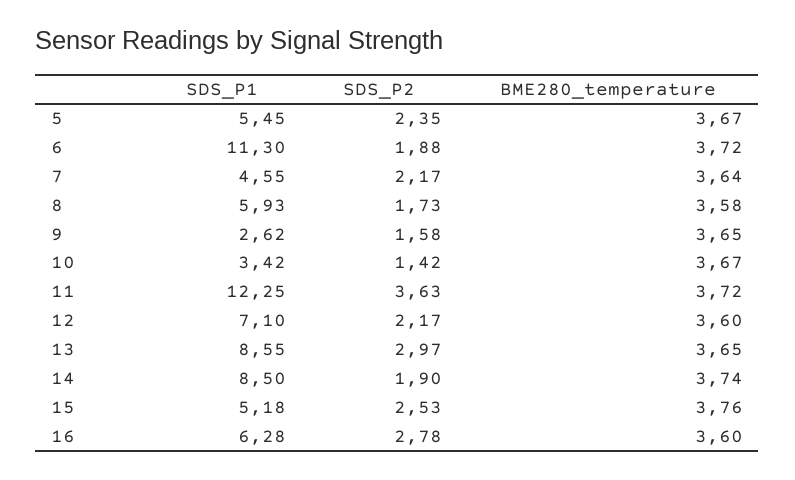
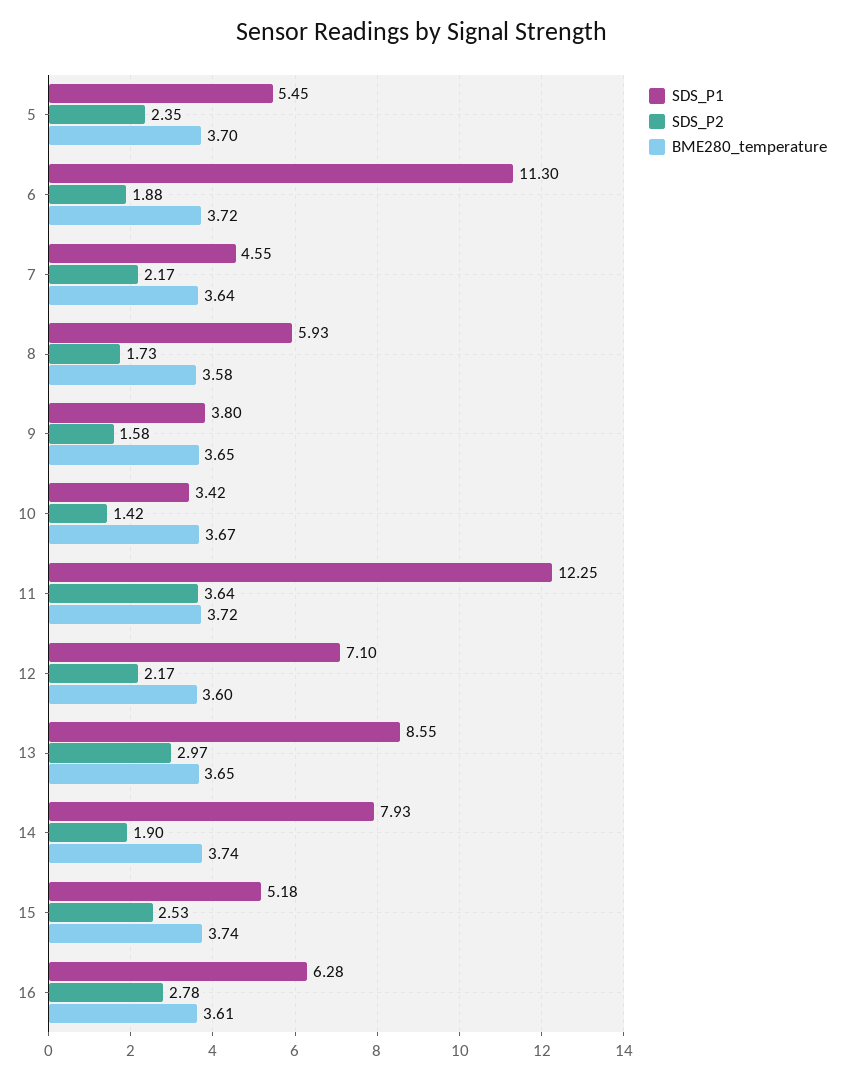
  {
    "SDS_P1": {
      "5": 5.45,
      "6": 11.3,
      "7": 4.55,
      "8": 5.93,
-     "9": 2.62,
+     "9": 3.8,
      "10": 3.42,
      "11": 12.25,
      "12": 7.1,
      "13": 8.55,
-     "14": 8.5,
+     "14": 7.93,
      "15": 5.18,
      "16": 6.28
    },
    "SDS_P2": {
      "5": 2.35,
      "6": 1.88,
      "7": 2.17,
      "8": 1.73,
      "9": 1.58,
      "10": 1.42,
-     "11": 3.63,
+     "11": 3.64,
      "12": 2.17,
      "13": 2.97,
      "14": 1.9,
      "15": 2.53,
      "16": 2.78
    },
    "BME280_temperature": {
-     "5": 3.67,
+     "5": 3.7,
      "6": 3.72,
      "7": 3.64,
      "8": 3.58,
      "9": 3.65,
      "10": 3.67,
      "11": 3.72,
      "12": 3.6,
      "13": 3.65,
      "14": 3.74,
-     "15": 3.76,
+     "15": 3.74,
-     "16": 3.6
+     "16": 3.61
    }
  }

